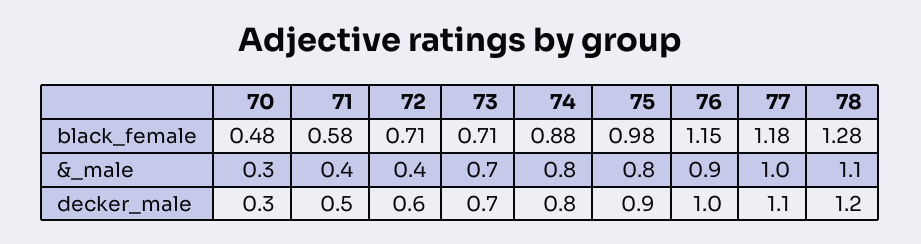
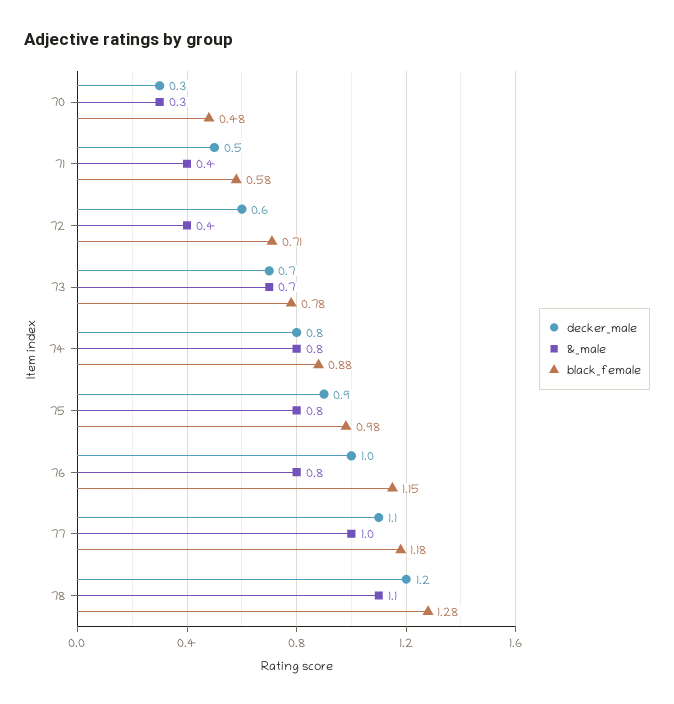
  {
    "black_female": {
      "70": 0.48,
      "71": 0.58,
      "72": 0.71,
-     "73": 0.71,
+     "73": 0.78,
      "74": 0.88,
      "75": 0.98,
      "76": 1.15,
      "77": 1.18,
      "78": 1.28
    },
    "&_male": {
      "70": 0.3,
      "71": 0.4,
      "72": 0.4,
      "73": 0.7,
      "74": 0.8,
      "75": 0.8,
-     "76": 0.9,
+     "76": 0.8,
      "77": 1,
      "78": 1.1
    },
    "decker_male": {
      "70": 0.3,
      "71": 0.5,
      "72": 0.6,
      "73": 0.7,
      "74": 0.8,
      "75": 0.9,
      "76": 1,
      "77": 1.1,
      "78": 1.2
    }
  }

